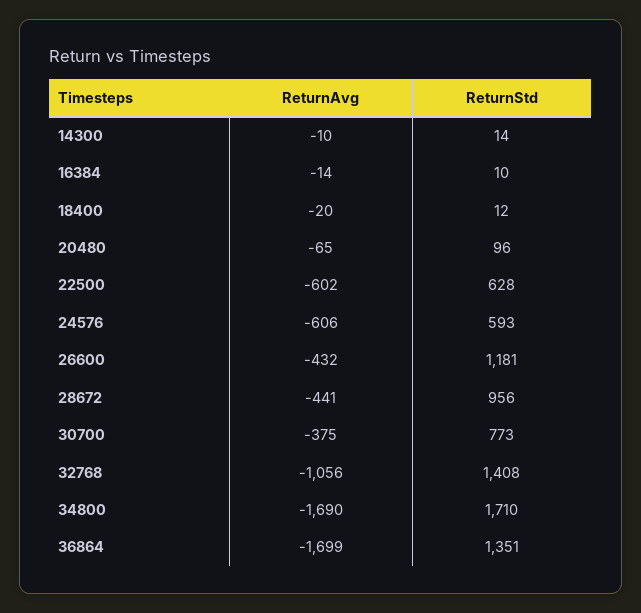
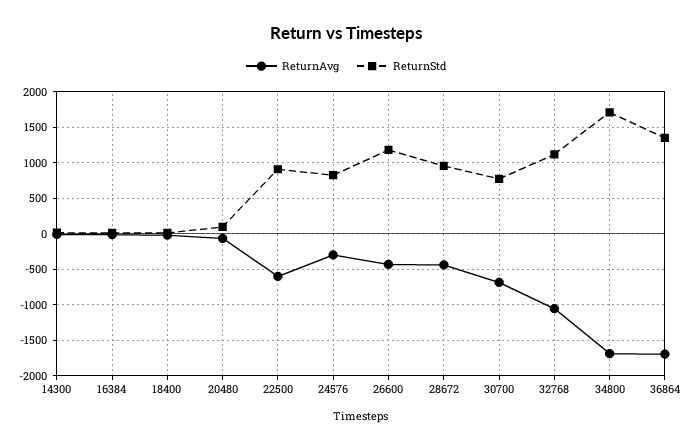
  {
    "ReturnAvg": {
      "14300": -10,
      "16384": -14,
      "18400": -20,
      "20480": -65,
      "22500": -602,
-     "24576": -606,
+     "24576": -300,
      "26600": -432,
      "28672": -441,
-     "30700": -375,
+     "30700": -700,
      "32768": -1056,
      "34800": -1690,
      "36864": -1699
    },
    "ReturnStd": {
      "14300": 14,
      "16384": 10,
      "18400": 12,
      "20480": 96,
-     "22500": 628,
+     "22500": 900,
-     "24576": 593,
+     "24576": 800,
      "26600": 1181,
      "28672": 956,
      "30700": 773,
-     "32768": 1408,
+     "32768": 1100,
      "34800": 1710,
      "36864": 1351
    }
  }

